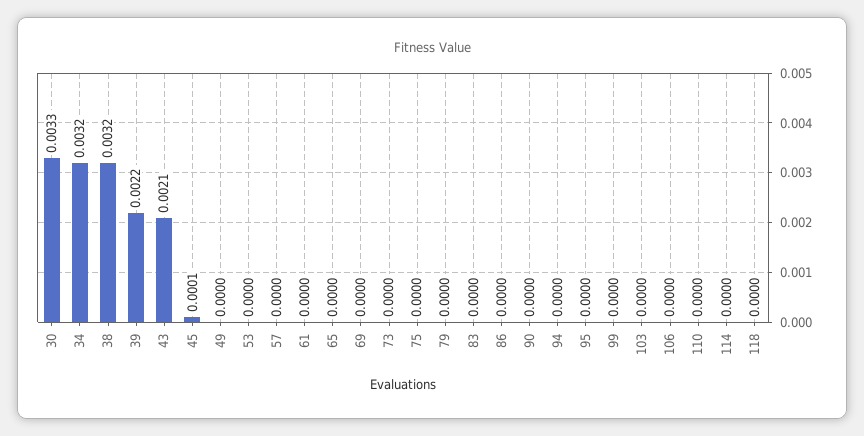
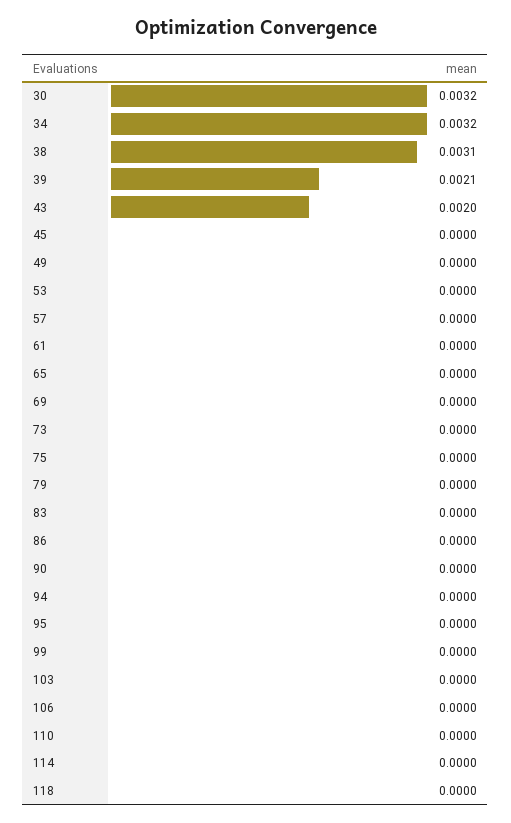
  {
-   "30": 0.0033,
+   "30": 0.0032,
    "34": 0.0032,
-   "38": 0.0032,
+   "38": 0.0031,
-   "39": 0.0022,
+   "39": 0.0021,
-   "43": 0.0021,
+   "43": 0.002,
-   "45": 0.0001,
+   "45": 0,
    "49": 0,
    "53": 0,
    "57": 0,
    "61": 0,
    "65": 0,
    "69": 0,
    "73": 0,
    "75": 0,
    "79": 0,
    "83": 0,
    "86": 0,
    "90": 0,
    "94": 0,
    "95": 0,
    "99": 0,
    "103": 0,
    "106": 0,
    "110": 0,
    "114": 0,
    "118": 0
  }

